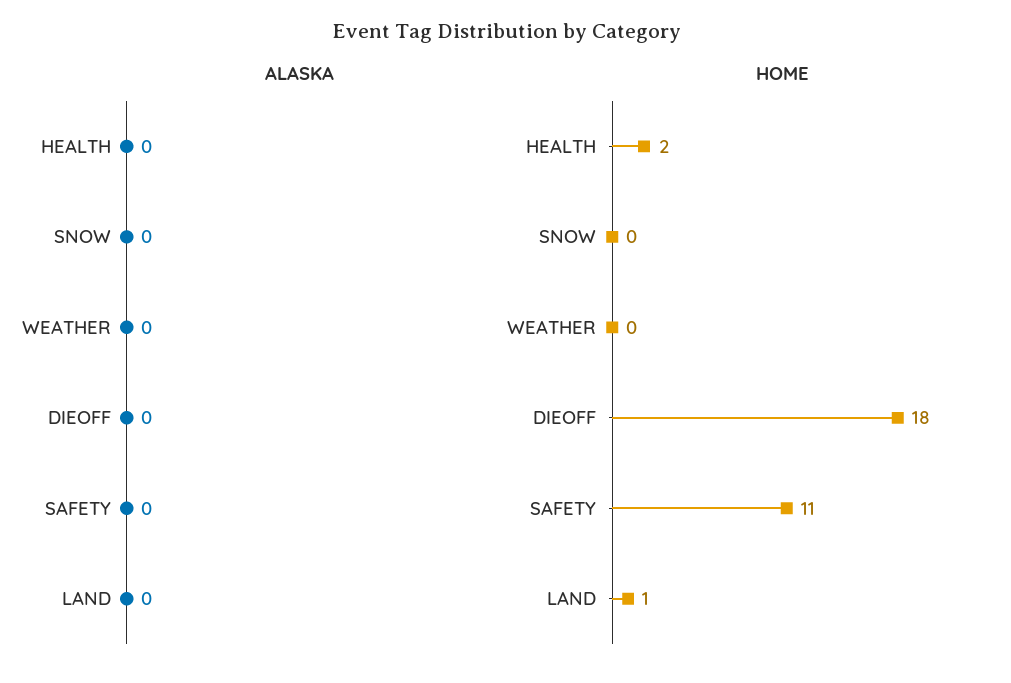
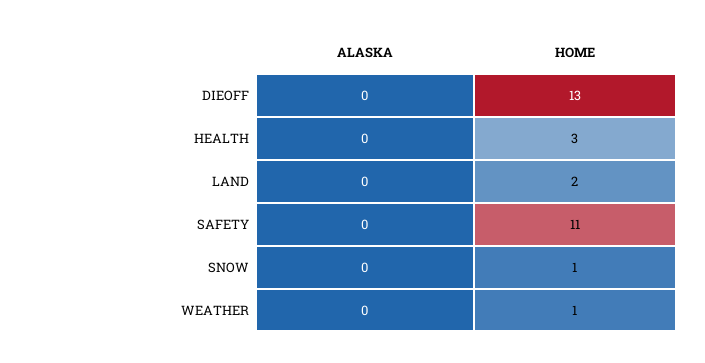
  {
    "ALASKA": {
      "HEALTH": 0,
      "SNOW": 0,
      "WEATHER": 0,
      "DIEOFF": 0,
      "SAFETY": 0,
      "LAND": 0
    },
    "HOME": {
-     "HEALTH": 2,
+     "HEALTH": 3,
-     "SNOW": 0,
+     "SNOW": 1,
-     "WEATHER": 0,
+     "WEATHER": 1,
-     "DIEOFF": 18,
+     "DIEOFF": 13,
      "SAFETY": 11,
-     "LAND": 1
+     "LAND": 2
    }
  }

